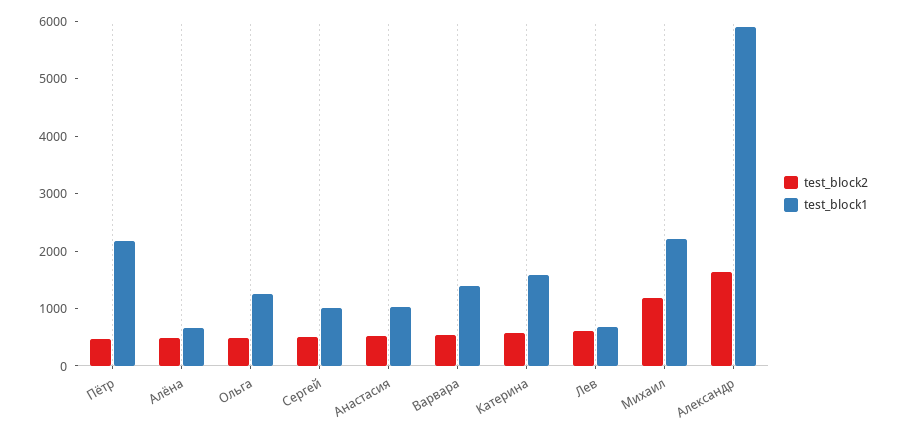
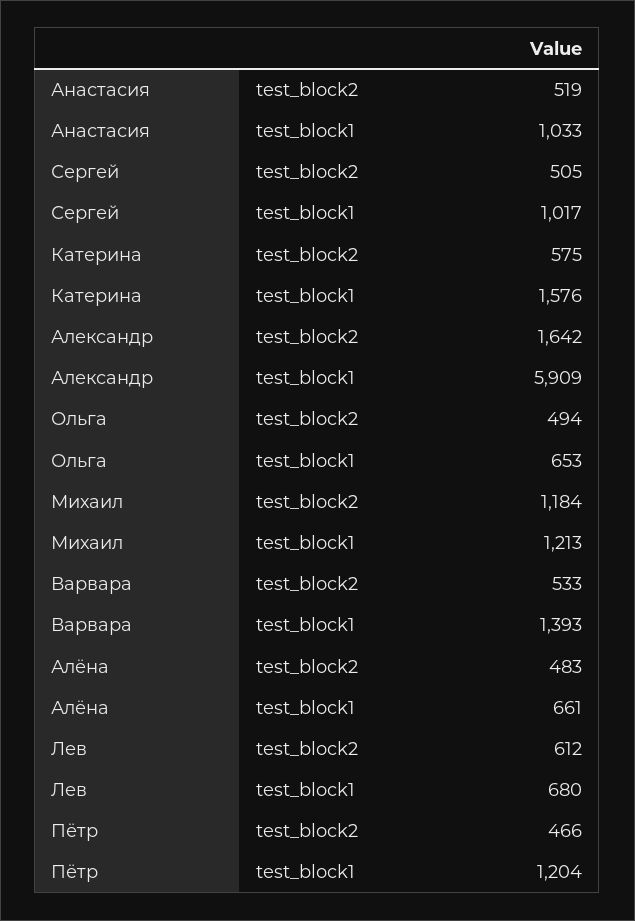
  {
    "test_block2": {
      "Пётр": 466,
      "Алёна": 483,
      "Ольга": 494,
      "Сергей": 505,
      "Анастасия": 519,
      "Варвара": 533,
      "Катерина": 575,
      "Лев": 612,
      "Михаил": 1184,
      "Александр": 1642
    },
    "test_block1": {
-     "Пётр": 2200,
+     "Пётр": 1204,
      "Алёна": 661,
-     "Ольга": 1200,
+     "Ольга": 653,
      "Сергей": 1017,
      "Анастасия": 1033,
      "Варвара": 1393,
      "Катерина": 1576,
      "Лев": 680,
-     "Михаил": 2200,
+     "Михаил": 1213,
      "Александр": 5909
    }
  }

